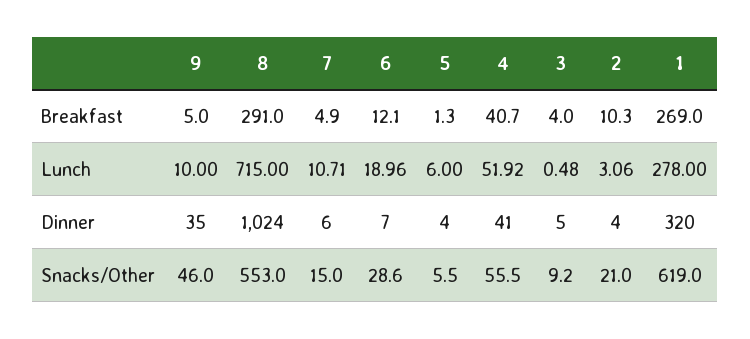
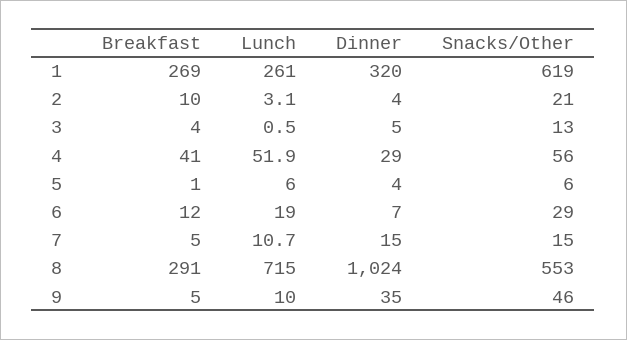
  {
    "9": {
      "Breakfast": 5,
      "Lunch": 10,
      "Dinner": 35,
      "Snacks/Other": 46
    },
    "8": {
      "Breakfast": 291,
      "Lunch": 715,
      "Dinner": 1024,
      "Snacks/Other": 553
    },
    "7": {
      "Breakfast": 4.9,
      "Lunch": 10.71,
-     "Dinner": 6,
+     "Dinner": 15,
      "Snacks/Other": 15
    },
    "6": {
      "Breakfast": 12.1,
      "Lunch": 18.96,
      "Dinner": 7,
      "Snacks/Other": 28.6
    },
    "5": {
      "Breakfast": 1.3,
      "Lunch": 6,
      "Dinner": 4,
      "Snacks/Other": 5.5
    },
    "4": {
      "Breakfast": 40.7,
      "Lunch": 51.92,
-     "Dinner": 41,
+     "Dinner": 29,
      "Snacks/Other": 55.5
    },
    "3": {
      "Breakfast": 4,
      "Lunch": 0.48,
      "Dinner": 5,
-     "Snacks/Other": 9.2
+     "Snacks/Other": 13
    },
    "2": {
      "Breakfast": 10.3,
      "Lunch": 3.06,
      "Dinner": 4,
      "Snacks/Other": 21
    },
    "1": {
      "Breakfast": 269,
-     "Lunch": 278,
+     "Lunch": 261,
      "Dinner": 320,
      "Snacks/Other": 619
    }
  }

